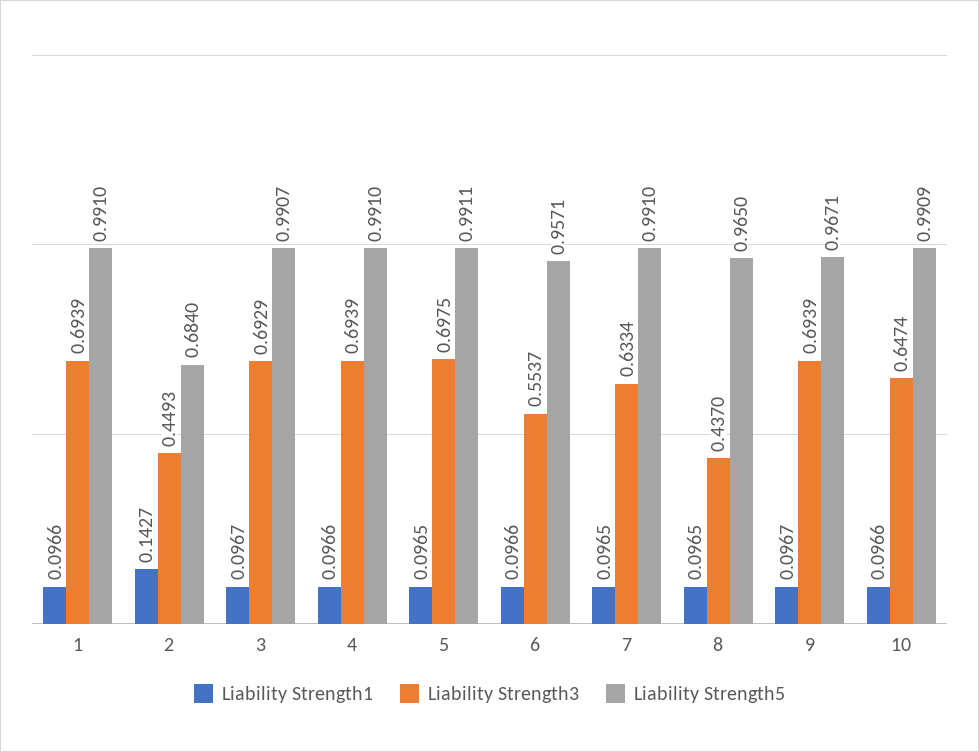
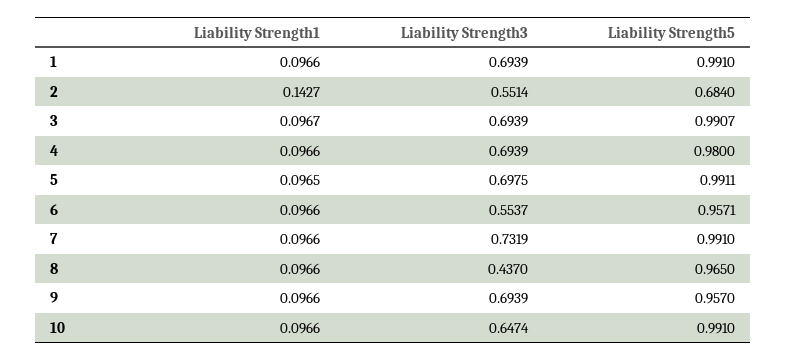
  {
    "Liability Strength1": {
      "1": 0.0966,
      "2": 0.1427,
      "3": 0.0967,
      "4": 0.0966,
      "5": 0.0965,
      "6": 0.0966,
-     "7": 0.0965,
+     "7": 0.0966,
-     "8": 0.0965,
+     "8": 0.0966,
-     "9": 0.0967,
+     "9": 0.0966,
      "10": 0.0966
    },
    "Liability Strength3": {
      "1": 0.6939,
-     "2": 0.4493,
+     "2": 0.5514,
-     "3": 0.6929,
+     "3": 0.6939,
      "4": 0.6939,
      "5": 0.6975,
      "6": 0.5537,
-     "7": 0.6334,
+     "7": 0.7319,
      "8": 0.437,
      "9": 0.6939,
      "10": 0.6474
    },
    "Liability Strength5": {
      "1": 0.991,
      "2": 0.684,
      "3": 0.9907,
-     "4": 0.991,
+     "4": 0.98,
      "5": 0.9911,
      "6": 0.9571,
      "7": 0.991,
      "8": 0.965,
-     "9": 0.9671,
+     "9": 0.957,
-     "10": 0.9909
+     "10": 0.991
    }
  }

